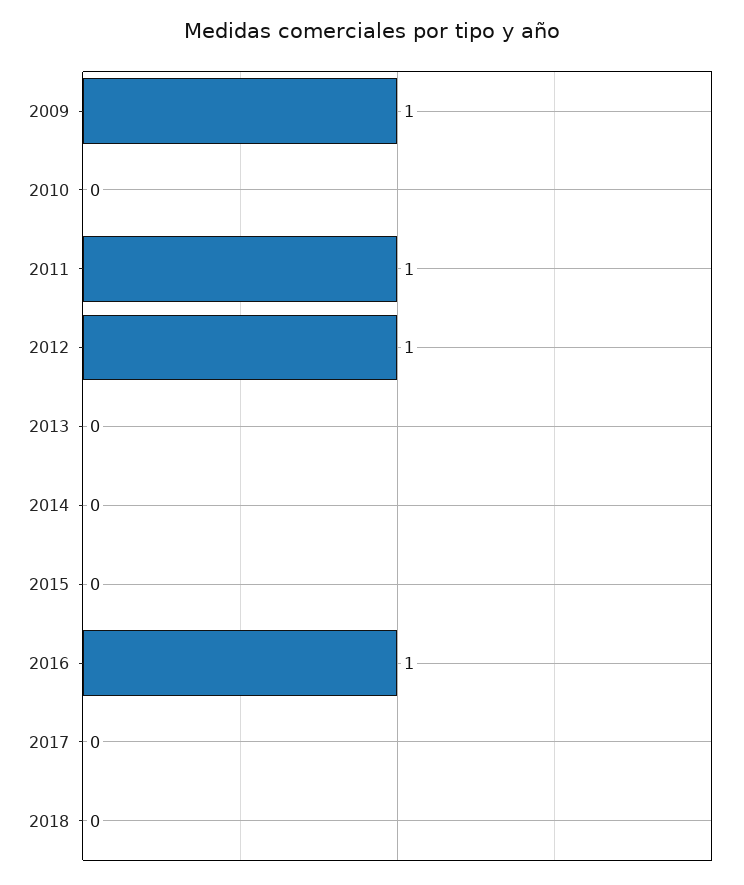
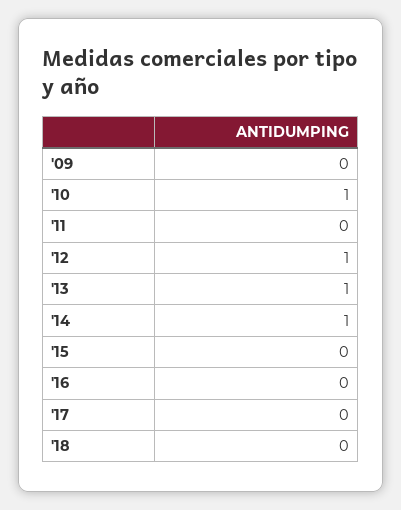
  {
-   "2009": 1,
+   "2009": 0,
-   "2010": 0,
+   "2010": 1,
-   "2011": 1,
+   "2011": 0,
    "2012": 1,
-   "2013": 0,
+   "2013": 1,
-   "2014": 0,
+   "2014": 1,
    "2015": 0,
-   "2016": 1,
+   "2016": 0,
    "2017": 0,
    "2018": 0
  }

